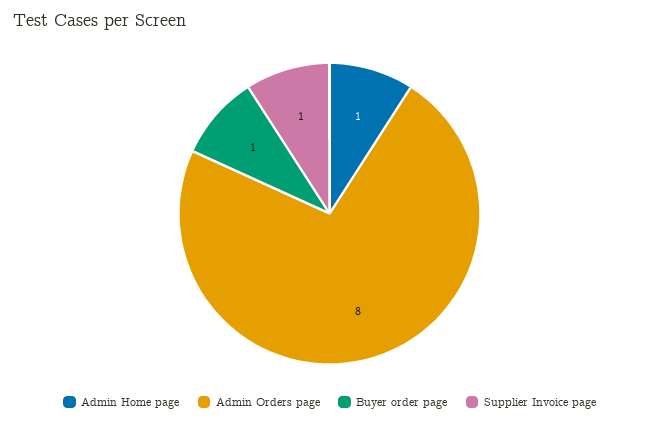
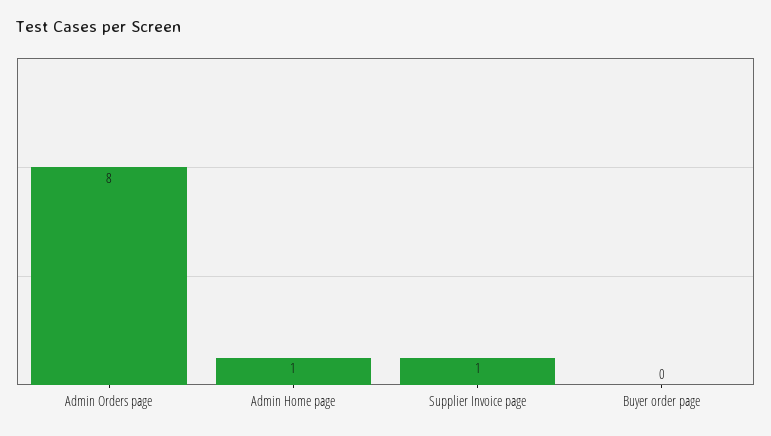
  {
    "Admin Home page": 1,
    "Admin Orders page": 8,
-   "Buyer order page": 1,
+   "Buyer order page": 0,
    "Supplier Invoice page": 1
  }

